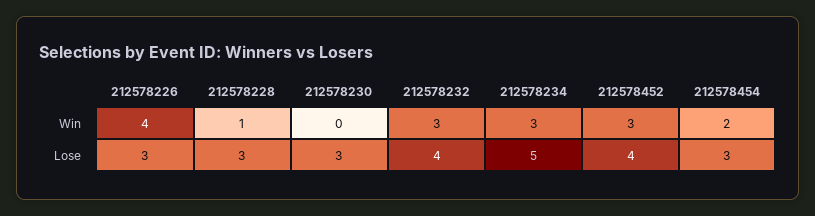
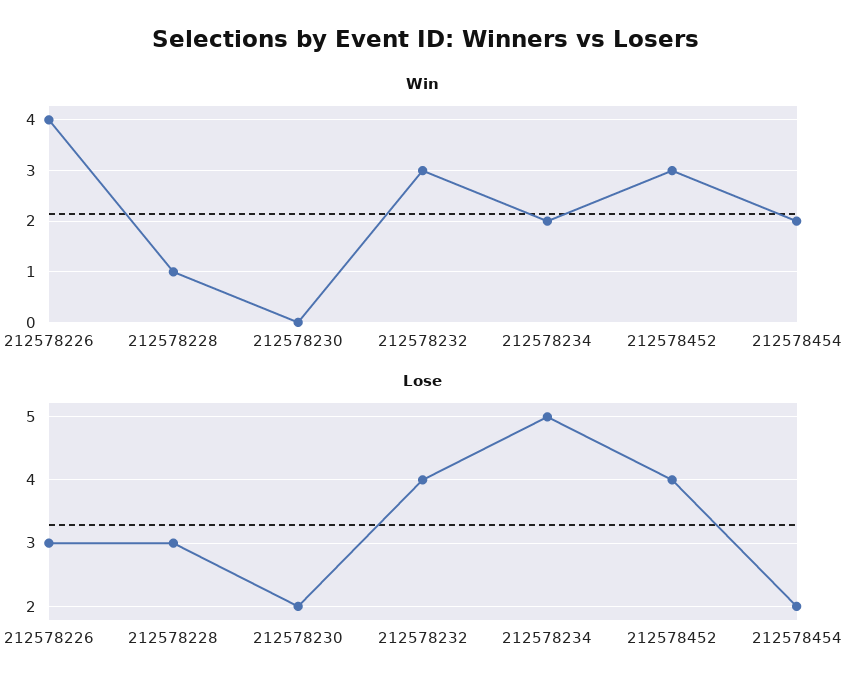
  {
    "Win": {
      "212578226": 4,
      "212578228": 1,
      "212578230": 0,
      "212578232": 3,
-     "212578234": 3,
+     "212578234": 2,
      "212578452": 3,
      "212578454": 2
    },
    "Lose": {
      "212578226": 3,
      "212578228": 3,
-     "212578230": 3,
+     "212578230": 2,
      "212578232": 4,
      "212578234": 5,
      "212578452": 4,
-     "212578454": 3
+     "212578454": 2
    }
  }

